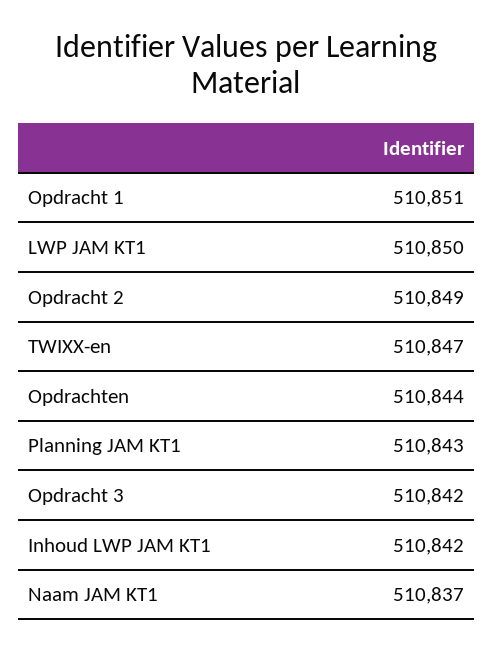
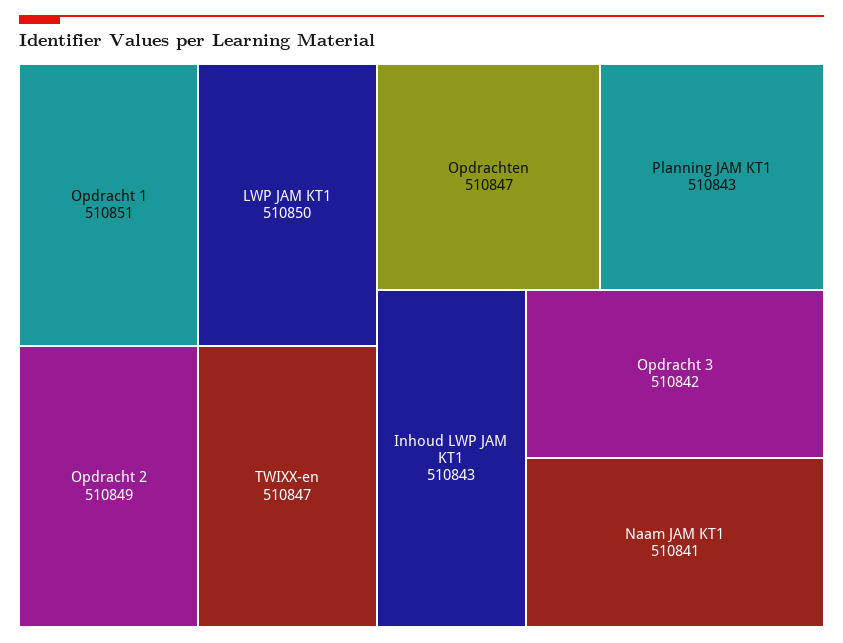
  {
    "Opdracht 1": 510851,
    "LWP JAM KT1": 510850,
    "Opdracht 2": 510849,
    "TWIXX-en": 510847,
-   "Opdrachten": 510844,
+   "Opdrachten": 510847,
    "Planning JAM KT1": 510843,
    "Opdracht 3": 510842,
-   "Inhoud LWP JAM KT1": 510842,
+   "Inhoud LWP JAM KT1": 510843,
-   "Naam JAM KT1": 510837
+   "Naam JAM KT1": 510841
  }

